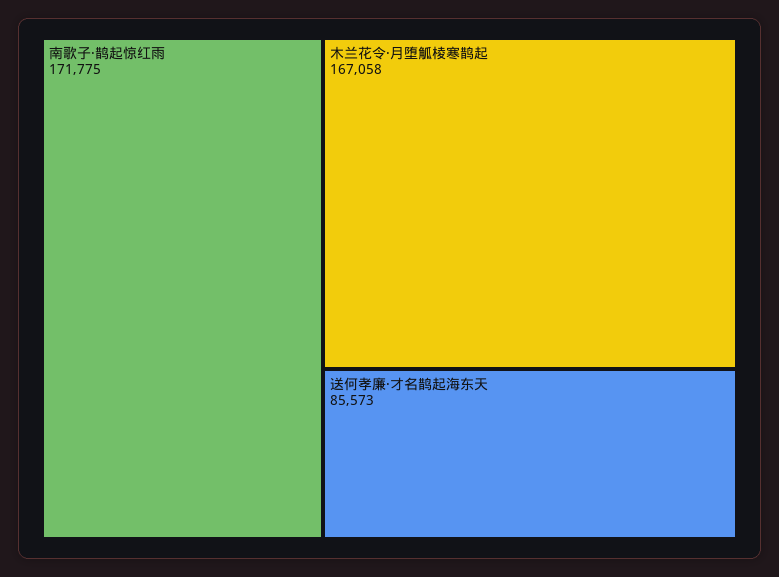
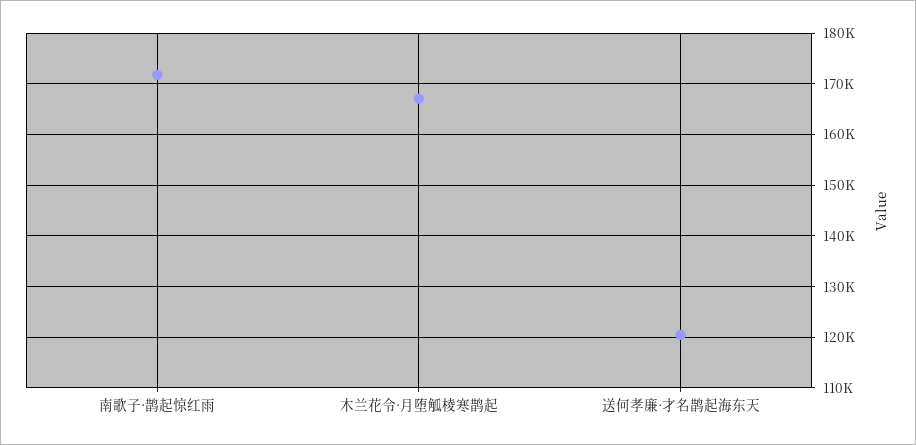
  {
    "南歌子·鹊起惊红雨": 171775,
    "木兰花令·月堕觚棱寒鹊起": 167058,
-   "送何孝廉·才名鹊起海东天": 85573
+   "送何孝廉·才名鹊起海东天": 120000
  }

